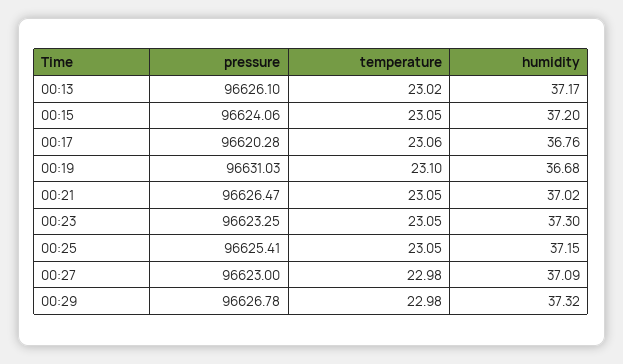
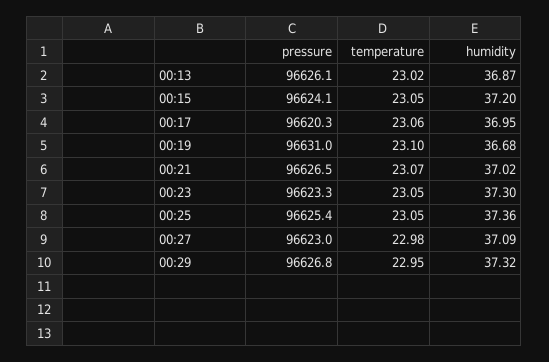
  {
    "pressure": {
      "00:13": 96626.1,
      "00:15": 96624.06,
      "00:17": 96620.28,
      "00:19": 96631.03,
      "00:21": 96626.47,
      "00:23": 96623.25,
      "00:25": 96625.41,
      "00:27": 96623,
      "00:29": 96626.78
    },
    "temperature": {
      "00:13": 23.02,
      "00:15": 23.05,
      "00:17": 23.06,
      "00:19": 23.1,
-     "00:21": 23.05,
+     "00:21": 23.07,
      "00:23": 23.05,
      "00:25": 23.05,
      "00:27": 22.98,
-     "00:29": 22.98
+     "00:29": 22.95
    },
    "humidity": {
-     "00:13": 37.17,
+     "00:13": 36.87,
      "00:15": 37.2,
-     "00:17": 36.76,
+     "00:17": 36.95,
      "00:19": 36.68,
      "00:21": 37.02,
      "00:23": 37.3,
-     "00:25": 37.15,
+     "00:25": 37.36,
      "00:27": 37.09,
      "00:29": 37.32
    }
  }

